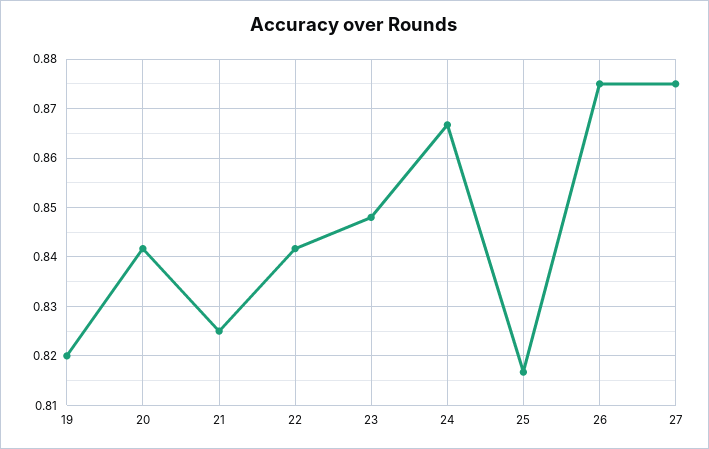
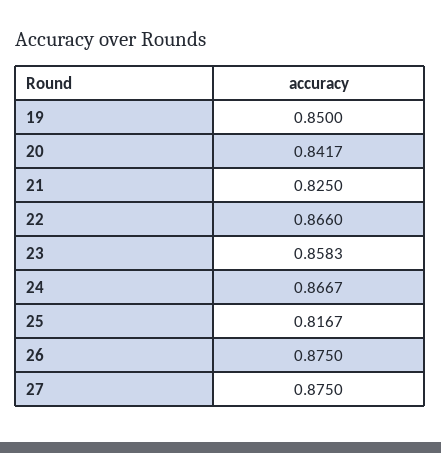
  {
-   "19": 0.82,
+   "19": 0.85,
    "20": 0.8417,
    "21": 0.825,
-   "22": 0.842,
+   "22": 0.866,
-   "23": 0.848,
+   "23": 0.8583,
    "24": 0.8667,
    "25": 0.8167,
    "26": 0.875,
    "27": 0.875
  }

